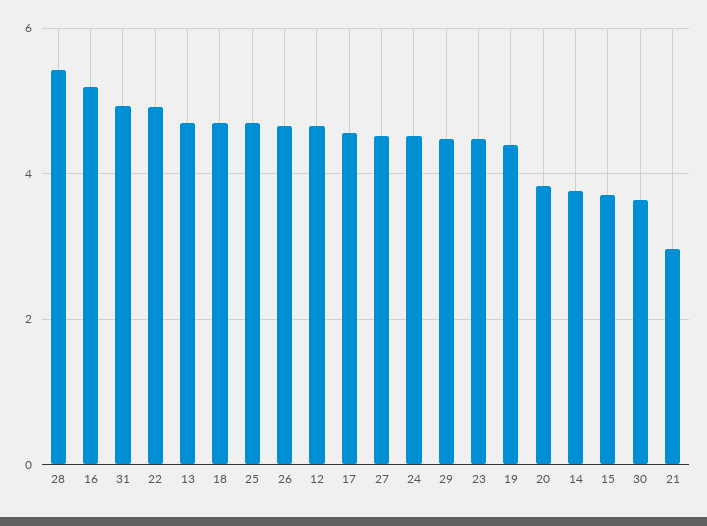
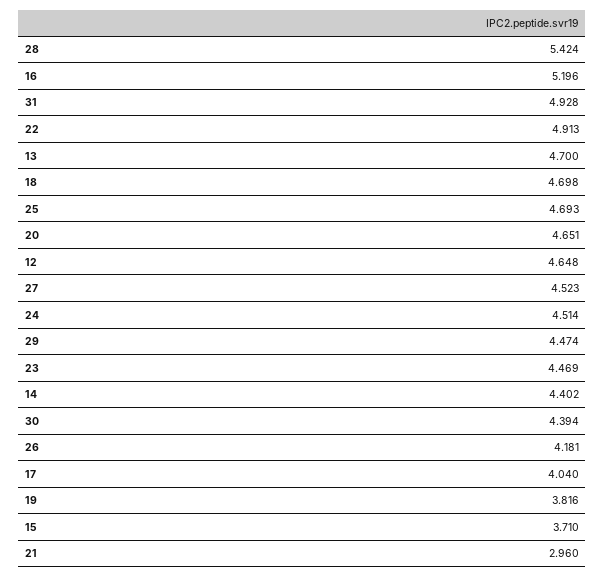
  {
    "28": 5.424,
    "16": 5.196,
    "31": 4.928,
    "22": 4.913,
    "13": 4.7,
    "18": 4.698,
    "25": 4.693,
-   "26": 4.6,
+   "26": 4.181,
    "12": 4.648,
-   "17": 4.6,
+   "17": 4.04,
    "27": 4.523,
    "24": 4.514,
    "29": 4.474,
    "23": 4.469,
-   "19": 4.4,
+   "19": 3.816,
-   "20": 3.8,
+   "20": 4.651,
-   "14": 3.8,
+   "14": 4.402,
    "15": 3.71,
-   "30": 3.6,
+   "30": 4.394,
    "21": 2.96
  }

